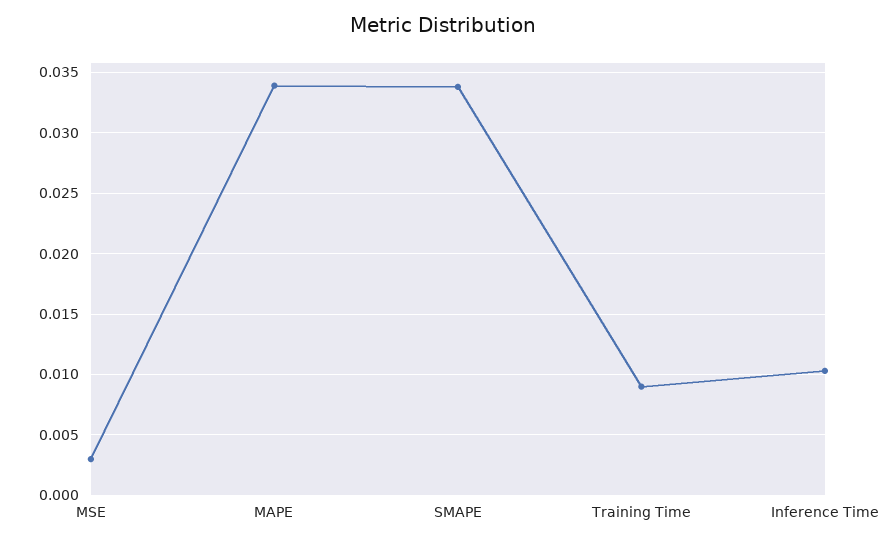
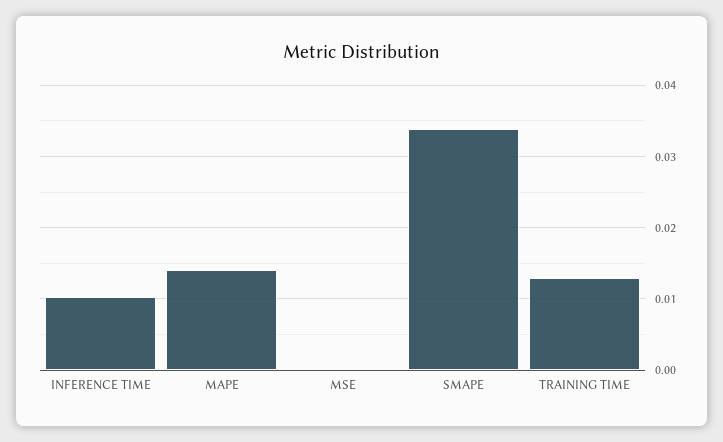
  {
-   "MSE": 0.003,
+   "MSE": 0,
-   "MAPE": 0.034,
+   "MAPE": 0.014,
    "SMAPE": 0.034,
-   "Training Time": 0.009,
+   "Training Time": 0.013,
    "Inference Time": 0.0105
  }

